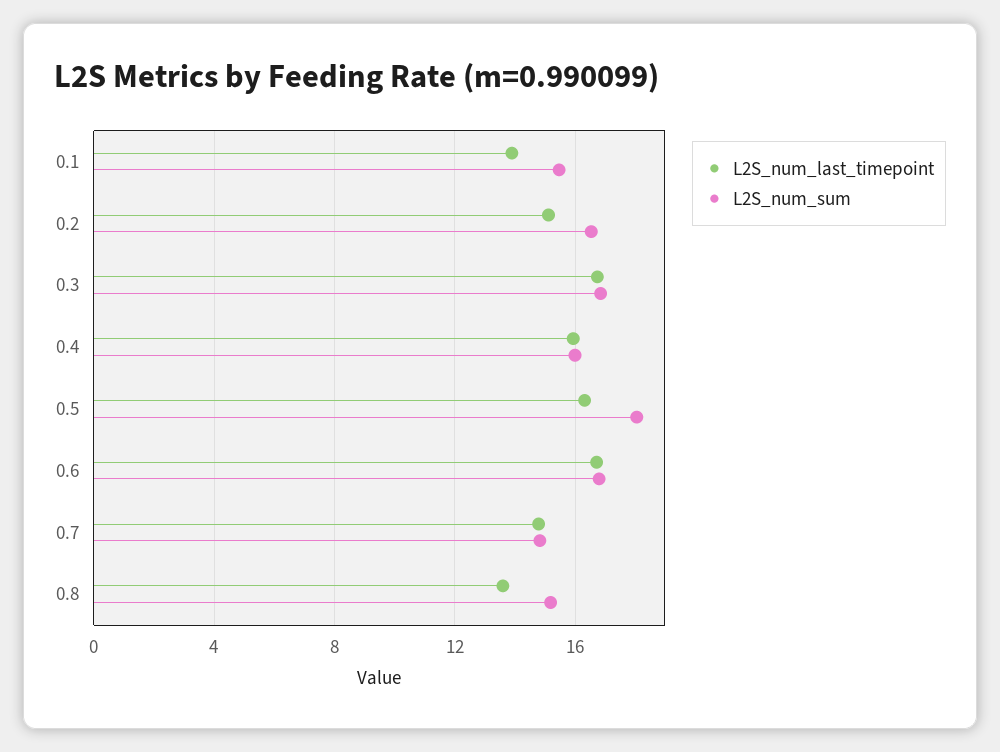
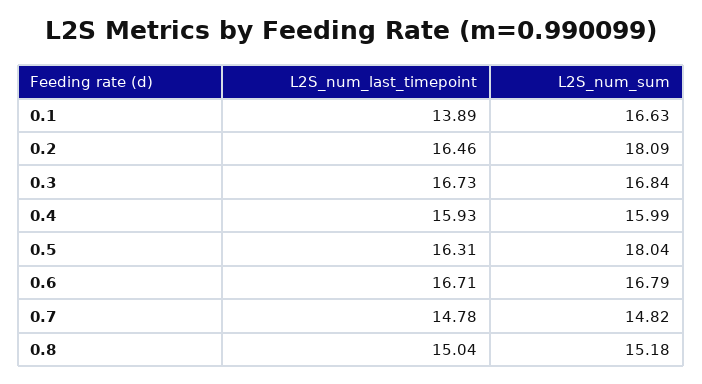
  {
    "L2S_num_last_timepoint": {
      "0.1": 13.89,
-     "0.2": 15,
+     "0.2": 16.46,
      "0.3": 16.73,
      "0.4": 15.93,
      "0.5": 16.31,
      "0.6": 16.71,
      "0.7": 14.78,
-     "0.8": 13.5
+     "0.8": 15.04
    },
    "L2S_num_sum": {
-     "0.1": 15.5,
+     "0.1": 16.63,
-     "0.2": 16.5,
+     "0.2": 18.09,
      "0.3": 16.84,
      "0.4": 15.99,
      "0.5": 18.04,
      "0.6": 16.79,
      "0.7": 14.82,
      "0.8": 15.18
    }
  }

